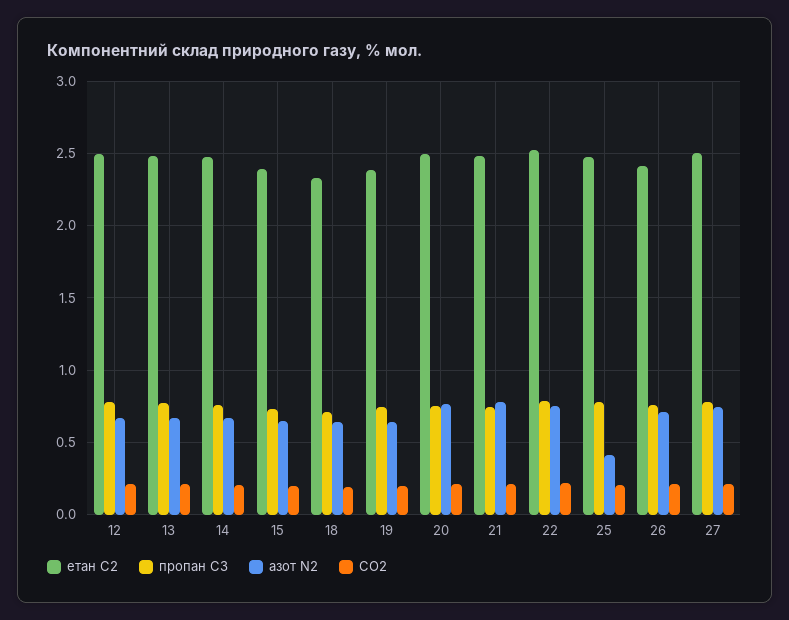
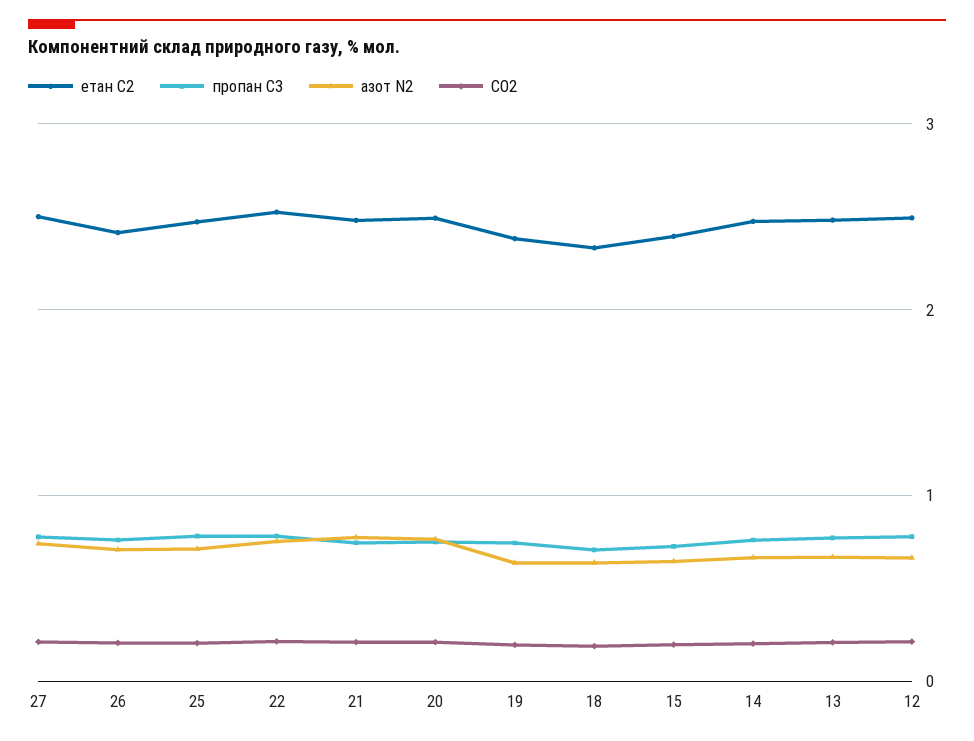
  {
    "етан С2": {
      "12": 2.5,
      "13": 2.5,
      "14": 2.5,
      "15": 2.4,
      "18": 2.35,
      "19": 2.4,
      "20": 2.5,
      "21": 2.5,
      "22": 2.55,
      "25": 2.45,
      "26": 2.4,
      "27": 2.5
    },
    "пропан С3": {
      "12": 0.8,
      "13": 0.75,
      "14": 0.75,
      "15": 0.75,
      "18": 0.7,
      "19": 0.75,
      "20": 0.75,
      "21": 0.75,
      "22": 0.8,
      "25": 0.8,
      "26": 0.75,
      "27": 0.8
    },
    "азот N2": {
      "12": 0.65,
      "13": 0.65,
      "14": 0.65,
      "15": 0.65,
      "18": 0.65,
      "19": 0.65,
      "20": 0.75,
      "21": 0.8,
      "22": 0.75,
-     "25": 0.4,
+     "25": 0.7,
      "26": 0.7,
      "27": 0.75
    },
    "CO2": {
      "12": 0.2,
      "13": 0.2,
      "14": 0.2,
      "15": 0.2,
      "18": 0.2,
      "19": 0.2,
      "20": 0.2,
      "21": 0.2,
      "22": 0.2,
      "25": 0.2,
      "26": 0.2,
      "27": 0.2
    }
  }

